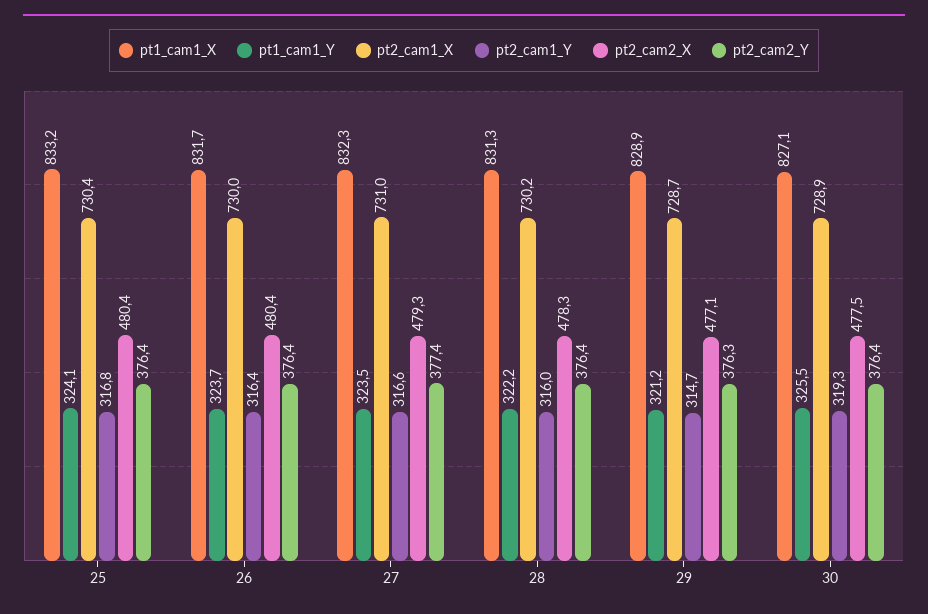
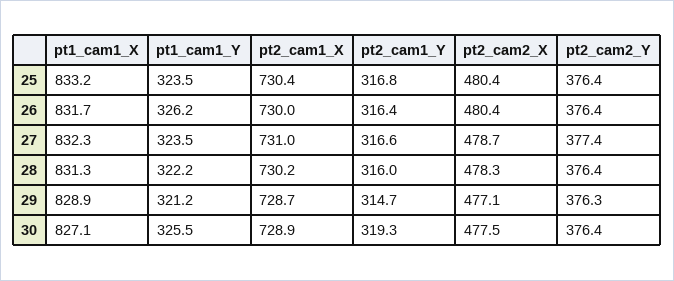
  {
    "pt1_cam1_X": {
      "25": 833.2,
      "26": 831.7,
      "27": 832.3,
      "28": 831.3,
      "29": 828.9,
      "30": 827.1
    },
    "pt1_cam1_Y": {
-     "25": 324.1,
+     "25": 323.5,
-     "26": 323.7,
+     "26": 326.2,
      "27": 323.5,
      "28": 322.2,
      "29": 321.2,
      "30": 325.5
    },
    "pt2_cam1_X": {
      "25": 730.4,
      "26": 730,
      "27": 731,
      "28": 730.2,
      "29": 728.7,
      "30": 728.9
    },
    "pt2_cam1_Y": {
      "25": 316.8,
      "26": 316.4,
      "27": 316.6,
      "28": 316,
      "29": 314.7,
      "30": 319.3
    },
    "pt2_cam2_X": {
      "25": 480.4,
      "26": 480.4,
-     "27": 479.3,
+     "27": 478.7,
      "28": 478.3,
      "29": 477.1,
      "30": 477.5
    },
    "pt2_cam2_Y": {
      "25": 376.4,
      "26": 376.4,
      "27": 377.4,
      "28": 376.4,
      "29": 376.3,
      "30": 376.4
    }
  }

